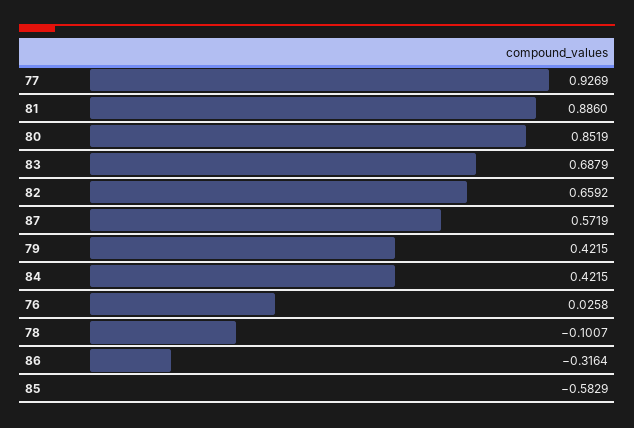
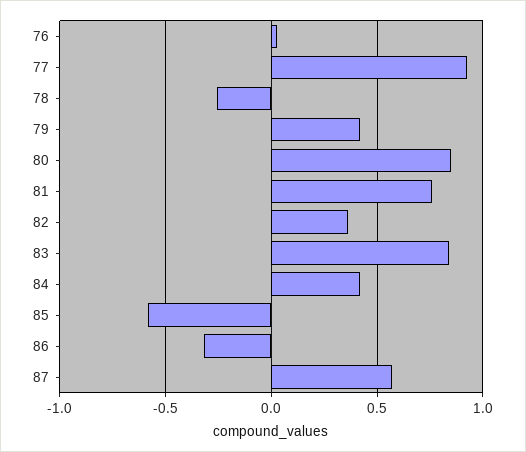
  {
    "77": 0.9269,
-   "81": 0.886,
+   "81": 0.75,
    "80": 0.8519,
-   "83": 0.6879,
+   "83": 0.85,
-   "82": 0.6592,
+   "82": 0.35,
    "87": 0.5719,
    "79": 0.4215,
    "84": 0.4215,
    "76": 0.0258,
-   "78": -0.1007,
+   "78": -0.25,
    "86": -0.3164,
    "85": -0.5829
  }

